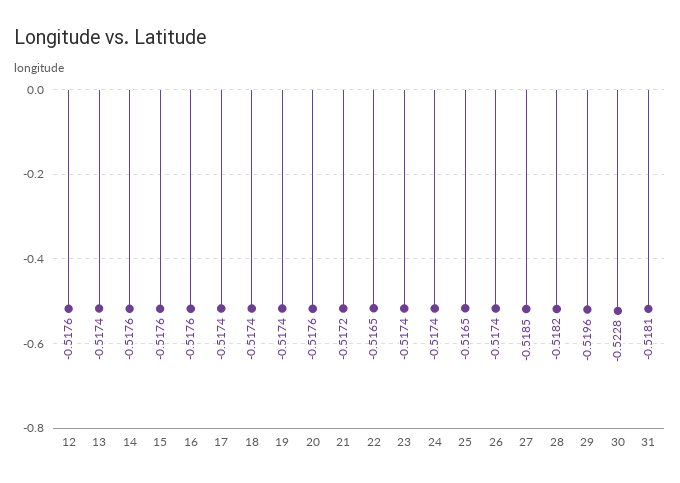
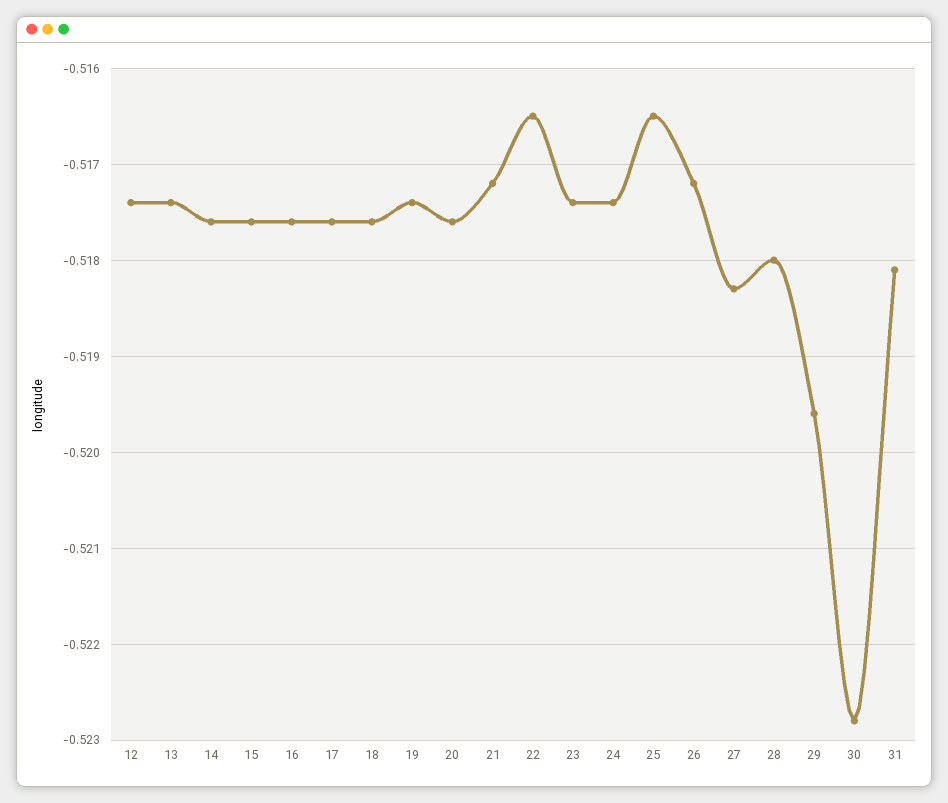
  {
-   "12": -0.5176,
+   "12": -0.5174,
    "13": -0.5174,
    "14": -0.5176,
    "15": -0.5176,
    "16": -0.5176,
-   "17": -0.5174,
+   "17": -0.5176,
-   "18": -0.5174,
+   "18": -0.5176,
    "19": -0.5174,
    "20": -0.5176,
    "21": -0.5172,
    "22": -0.5165,
    "23": -0.5174,
    "24": -0.5174,
    "25": -0.5165,
-   "26": -0.5174,
+   "26": -0.5172,
-   "27": -0.5185,
+   "27": -0.5183,
-   "28": -0.5182,
+   "28": -0.518,
    "29": -0.5196,
    "30": -0.5228,
    "31": -0.5181
  }

